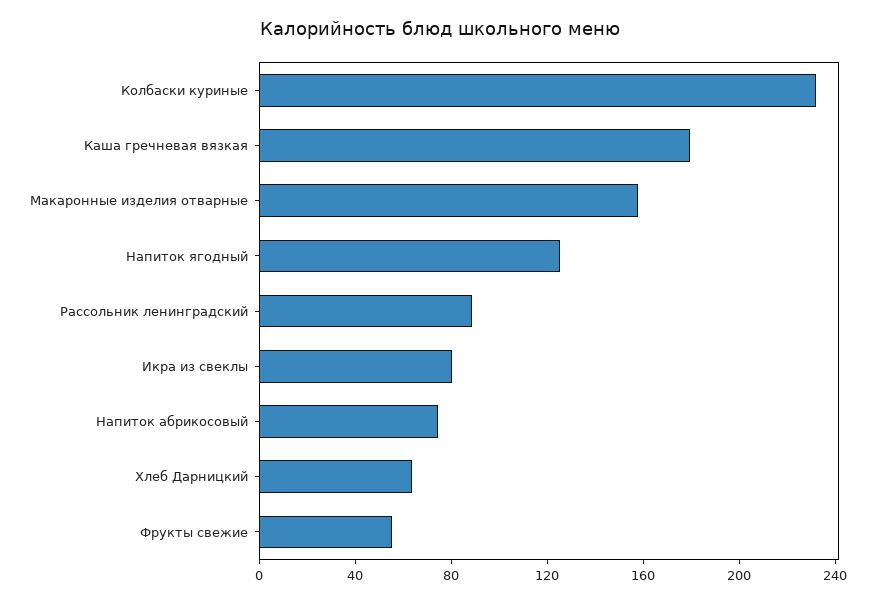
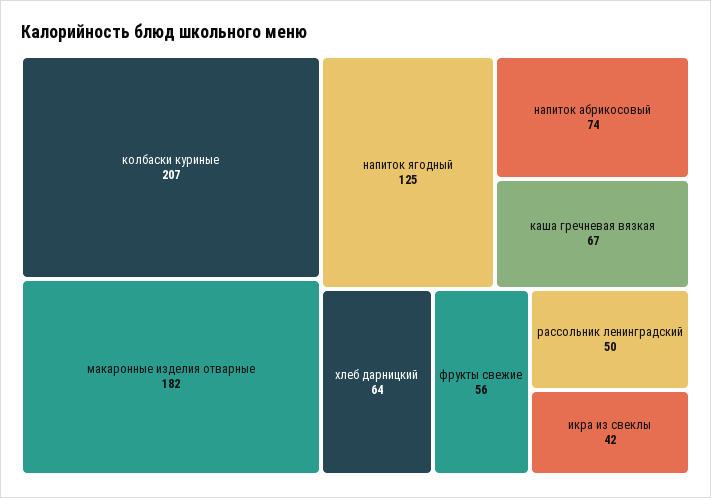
  {
-   "Колбаски куриные": 230,
+   "Колбаски куриные": 207,
-   "Каша гречневая вязкая": 180,
+   "Каша гречневая вязкая": 67,
-   "Макаронные изделия отварные": 160,
+   "Макаронные изделия отварные": 182,
    "Напиток ягодный": 125,
-   "Рассольник ленинградский": 90,
+   "Рассольник ленинградский": 50,
-   "Икра из свеклы": 80,
+   "Икра из свеклы": 42,
    "Напиток абрикосовый": 74,
    "Хлеб Дарницкий": 64,
    "Фрукты свежие": 56
  }

